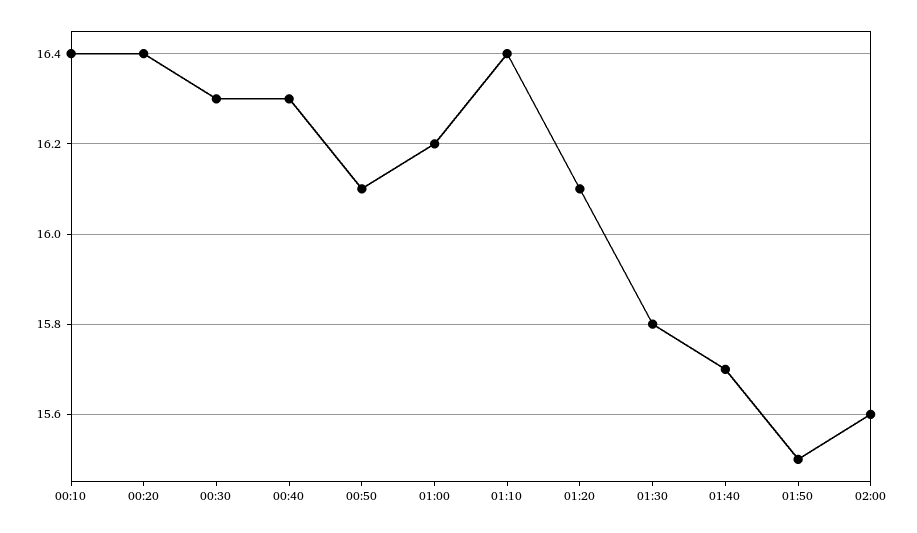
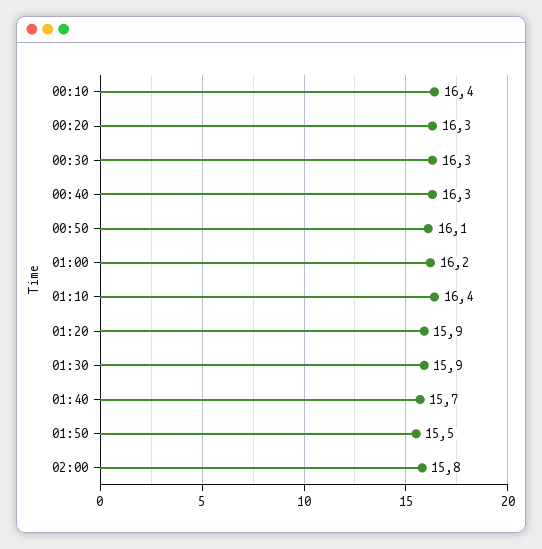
  {
    "00:10": 16.4,
-   "00:20": 16.4,
+   "00:20": 16.3,
    "00:30": 16.3,
    "00:40": 16.3,
    "00:50": 16.1,
    "01:00": 16.2,
    "01:10": 16.4,
-   "01:20": 16.1,
+   "01:20": 15.9,
-   "01:30": 15.8,
+   "01:30": 15.9,
    "01:40": 15.7,
    "01:50": 15.5,
-   "02:00": 15.6
+   "02:00": 15.8
  }

